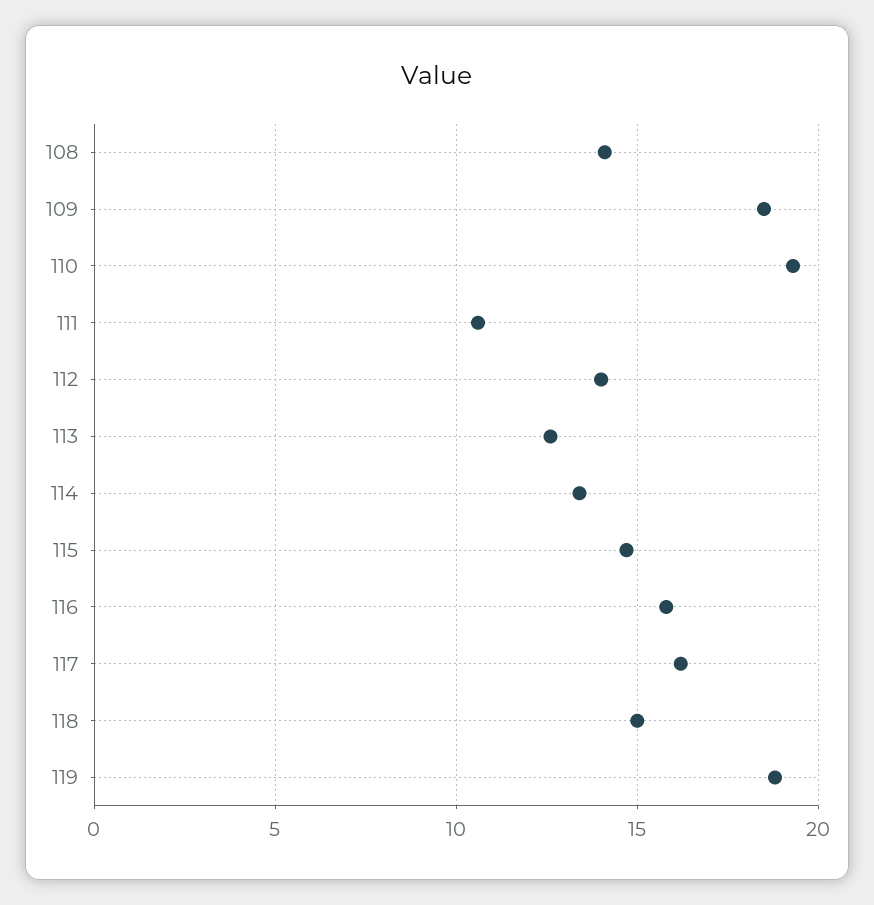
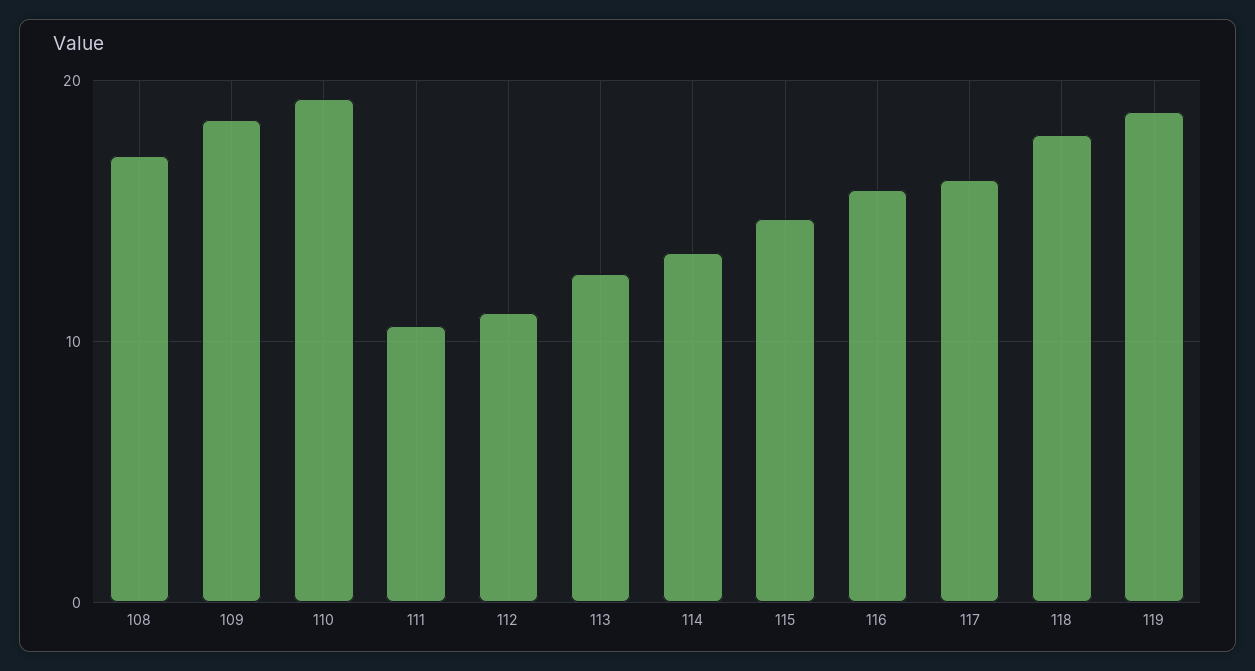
  {
-   "108": 14,
+   "108": 17,
    "109": 18.5,
    "110": 19.5,
    "111": 10.5,
-   "112": 14,
+   "112": 11,
    "113": 12.5,
    "114": 13.5,
    "115": 14.5,
    "116": 16,
    "117": 16,
-   "118": 15,
+   "118": 18,
    "119": 19
  }

